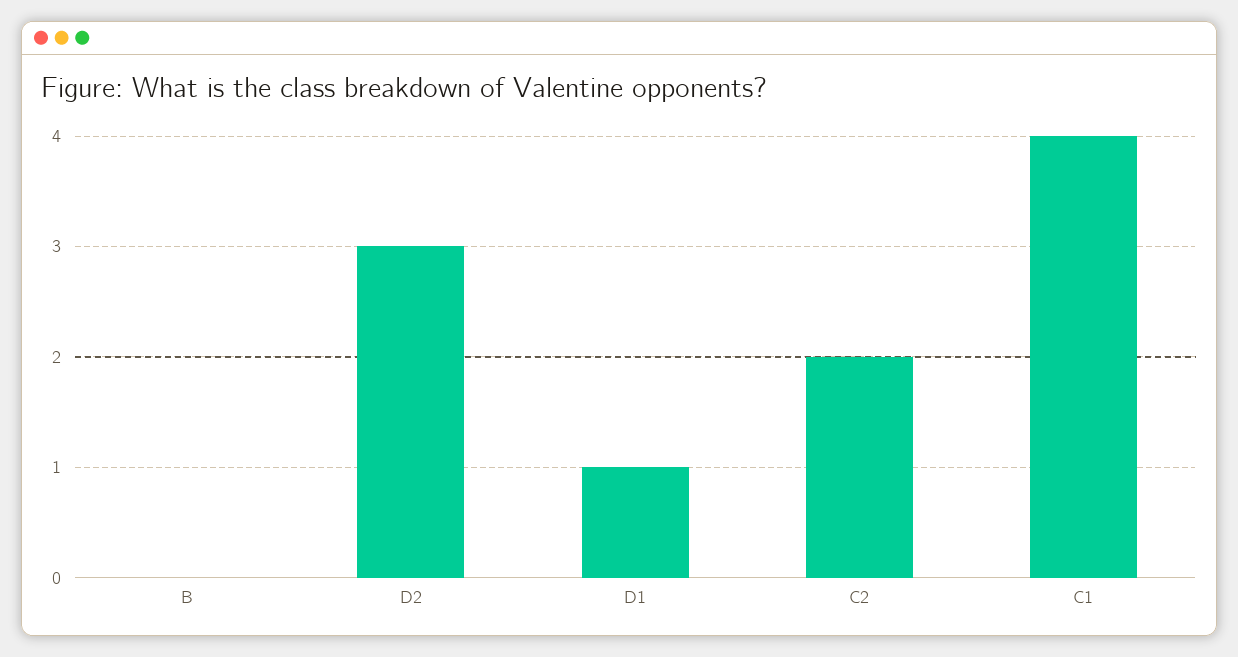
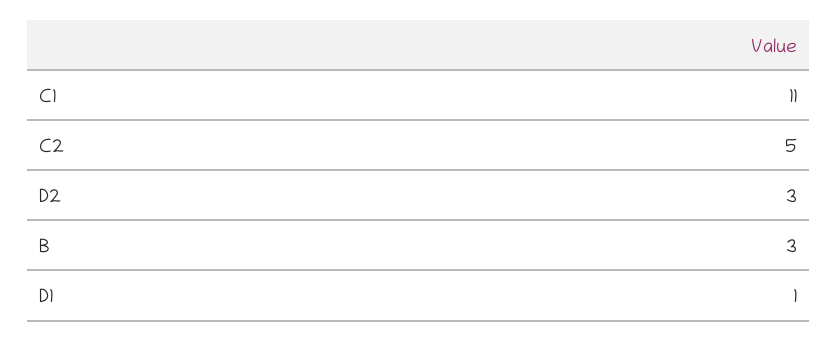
  {
-   "B": 0,
+   "B": 3,
    "D2": 3,
    "D1": 1,
-   "C2": 2,
+   "C2": 5,
-   "C1": 4
+   "C1": 11
  }

